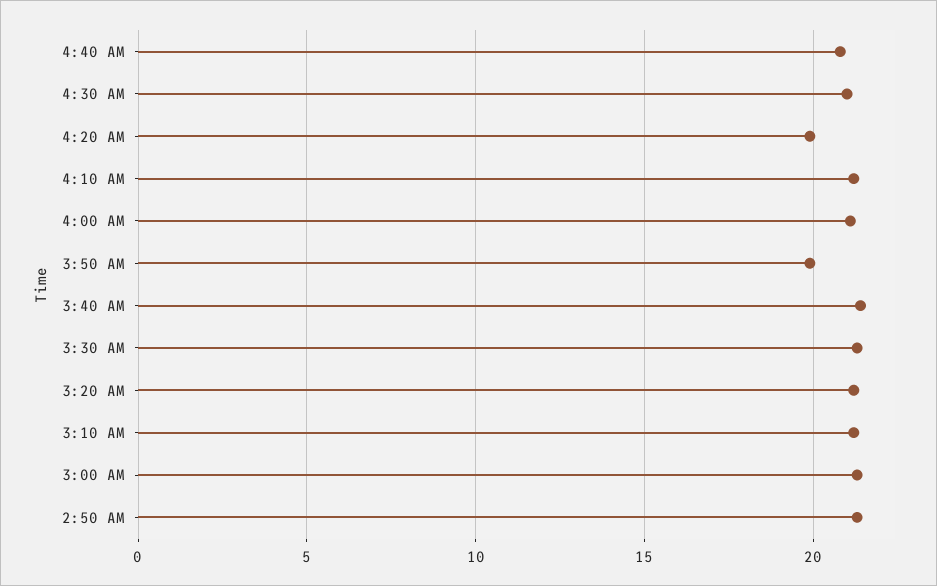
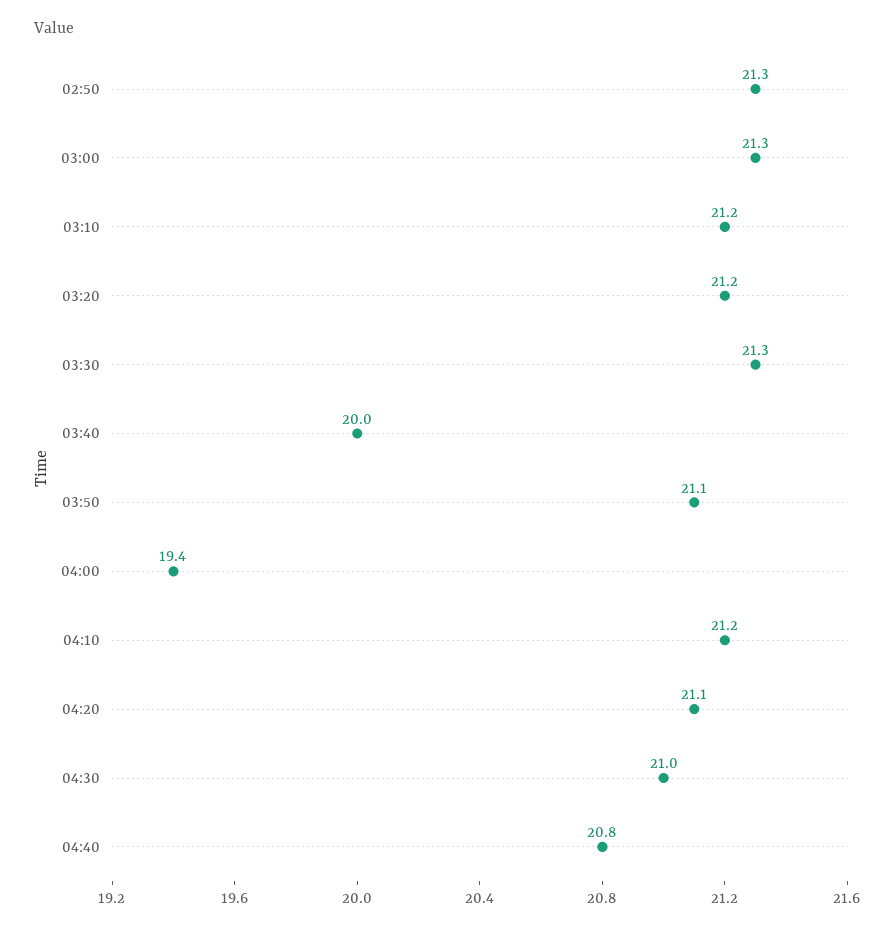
  {
    "4:40 AM": 20.8,
    "4:30 AM": 21,
-   "4:20 AM": 20,
+   "4:20 AM": 21.1,
    "4:10 AM": 21.2,
-   "4:00 AM": 21,
+   "4:00 AM": 19.4,
-   "3:50 AM": 20,
+   "3:50 AM": 21.1,
-   "3:40 AM": 21.5,
+   "3:40 AM": 20,
    "3:30 AM": 21.3,
    "3:20 AM": 21.2,
    "3:10 AM": 21.2,
    "3:00 AM": 21.3,
    "2:50 AM": 21.3
  }

